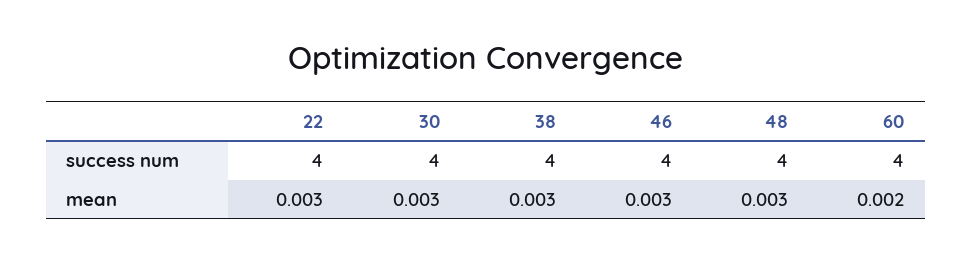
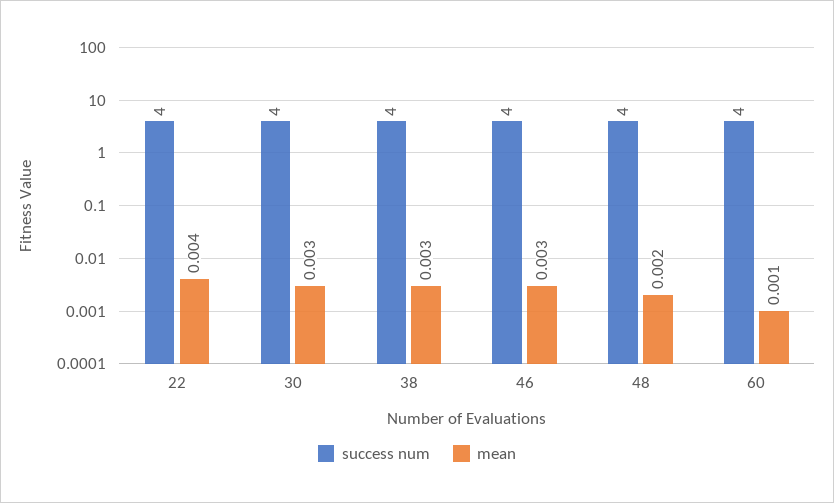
  {
    "success num": {
      "22": 4,
      "30": 4,
      "38": 4,
      "46": 4,
      "48": 4,
      "60": 4
    },
    "mean": {
-     "22": 0.003,
+     "22": 0.004,
      "30": 0.003,
      "38": 0.003,
      "46": 0.003,
-     "48": 0.003,
+     "48": 0.002,
-     "60": 0.002
+     "60": 0.001
    }
  }

